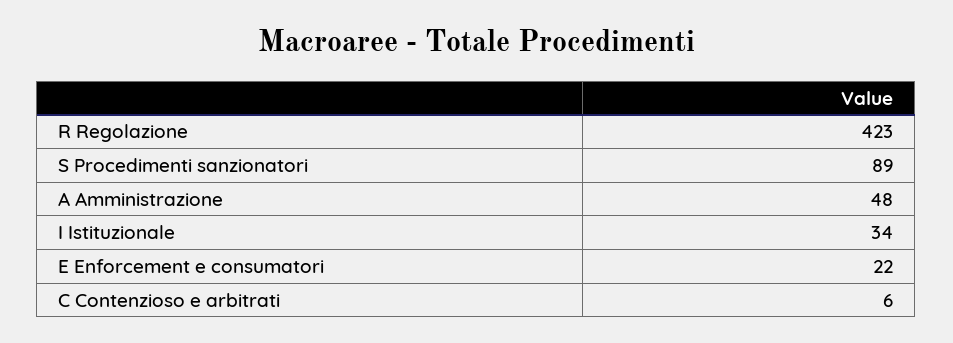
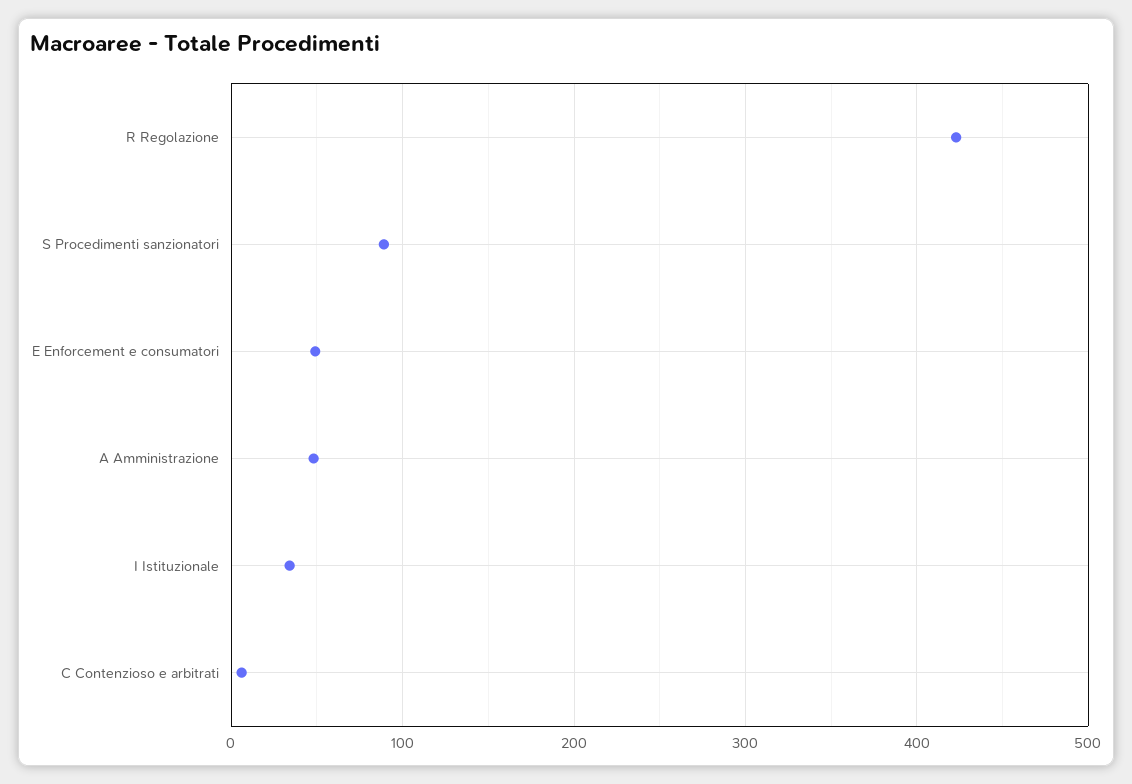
  {
    "R Regolazione": 423,
    "S Procedimenti sanzionatori": 89,
    "A Amministrazione": 48,
    "I Istituzionale": 34,
-   "E Enforcement e consumatori": 22,
+   "E Enforcement e consumatori": 50,
    "C Contenzioso e arbitrati": 6
  }

